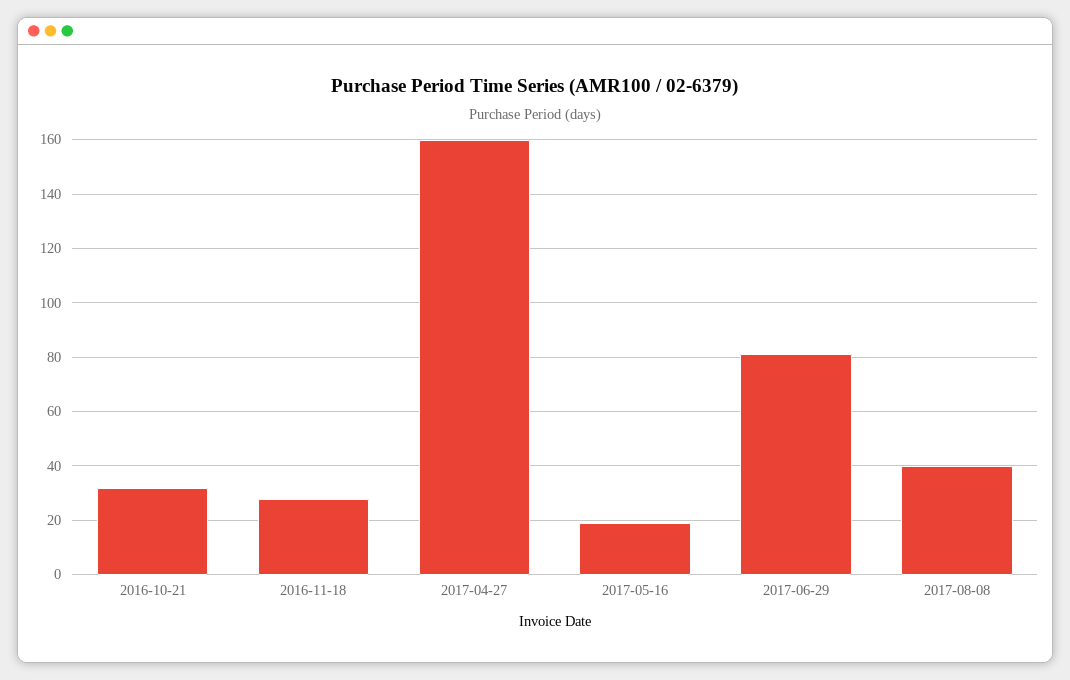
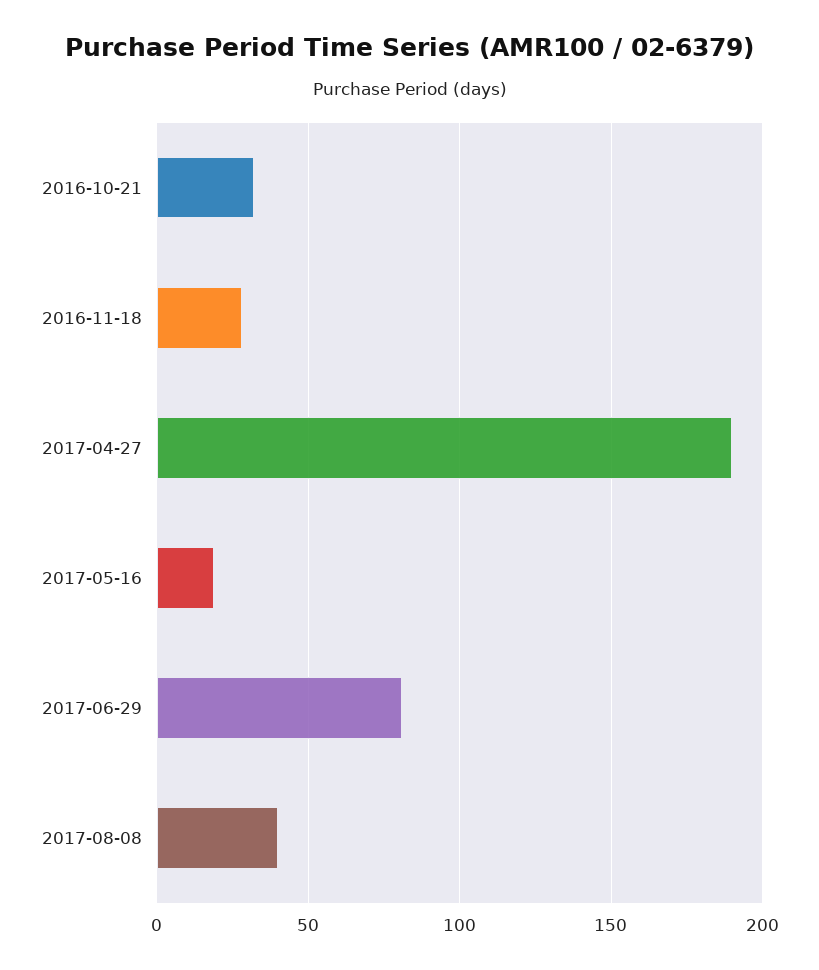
  {
    "2016-10-21": 30,
    "2016-11-18": 30,
-   "2017-04-27": 160,
+   "2017-04-27": 190,
    "2017-05-16": 20,
    "2017-06-29": 80,
    "2017-08-08": 40
  }

